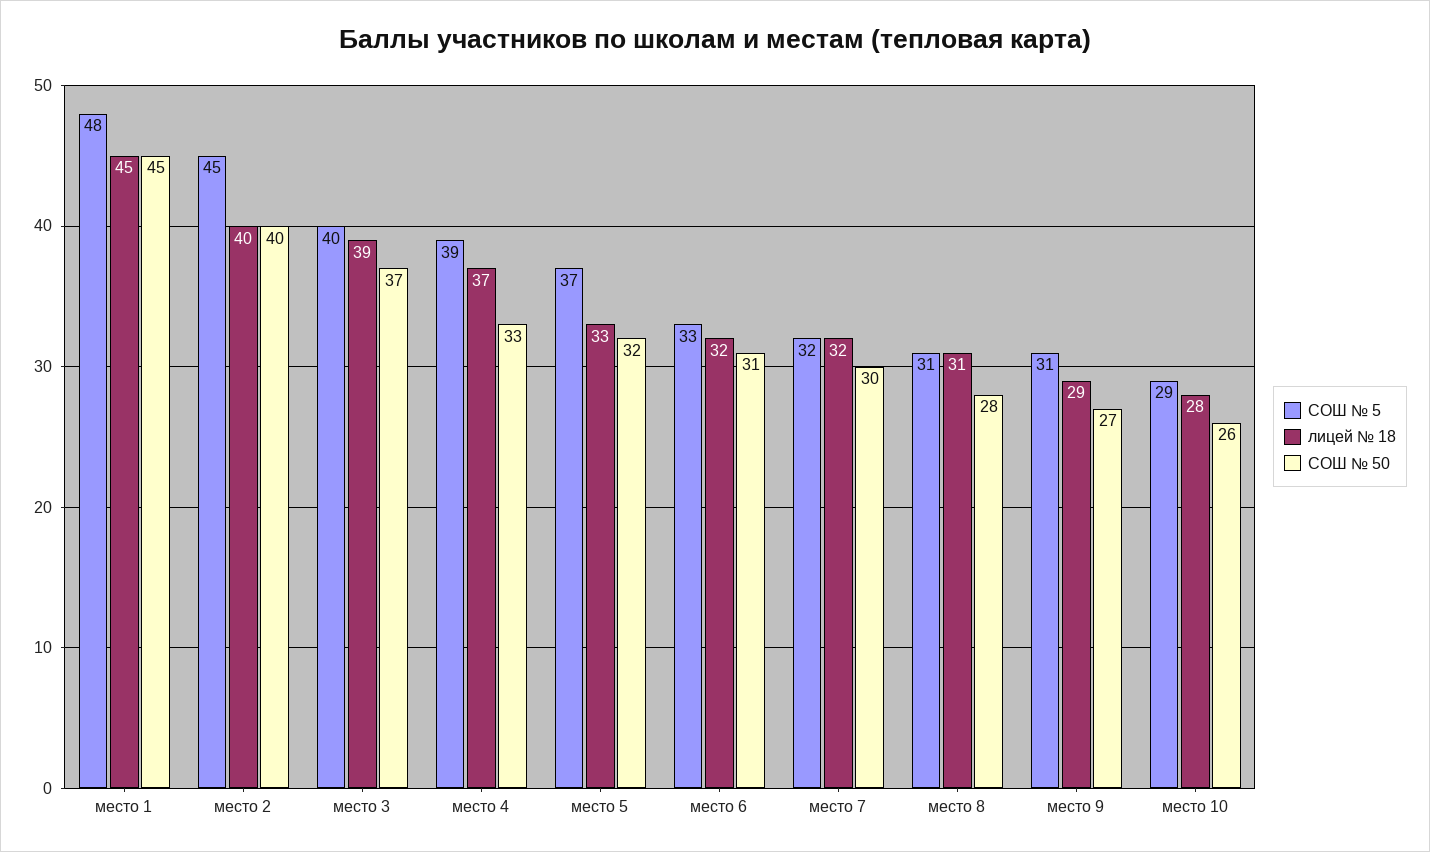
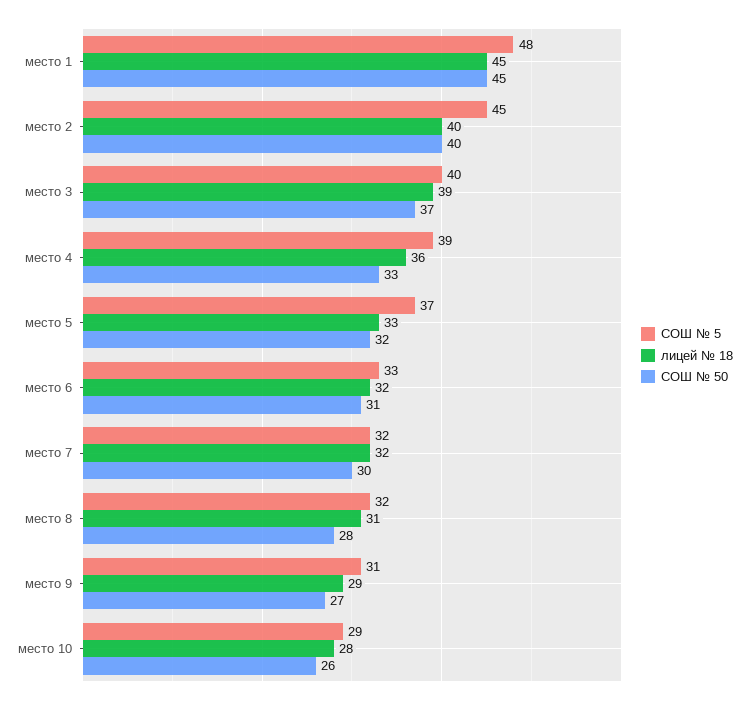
  {
    "СОШ № 5": {
      "место 1": 48,
      "место 2": 45,
      "место 3": 40,
      "место 4": 39,
      "место 5": 37,
      "место 6": 33,
      "место 7": 32,
-     "место 8": 31,
+     "место 8": 32,
      "место 9": 31,
      "место 10": 29
    },
    "лицей № 18": {
      "место 1": 45,
      "место 2": 40,
      "место 3": 39,
-     "место 4": 37,
+     "место 4": 36,
      "место 5": 33,
      "место 6": 32,
      "место 7": 32,
      "место 8": 31,
      "место 9": 29,
      "место 10": 28
    },
    "СОШ № 50": {
      "место 1": 45,
      "место 2": 40,
      "место 3": 37,
      "место 4": 33,
      "место 5": 32,
      "место 6": 31,
      "место 7": 30,
      "место 8": 28,
      "место 9": 27,
      "место 10": 26
    }
  }

